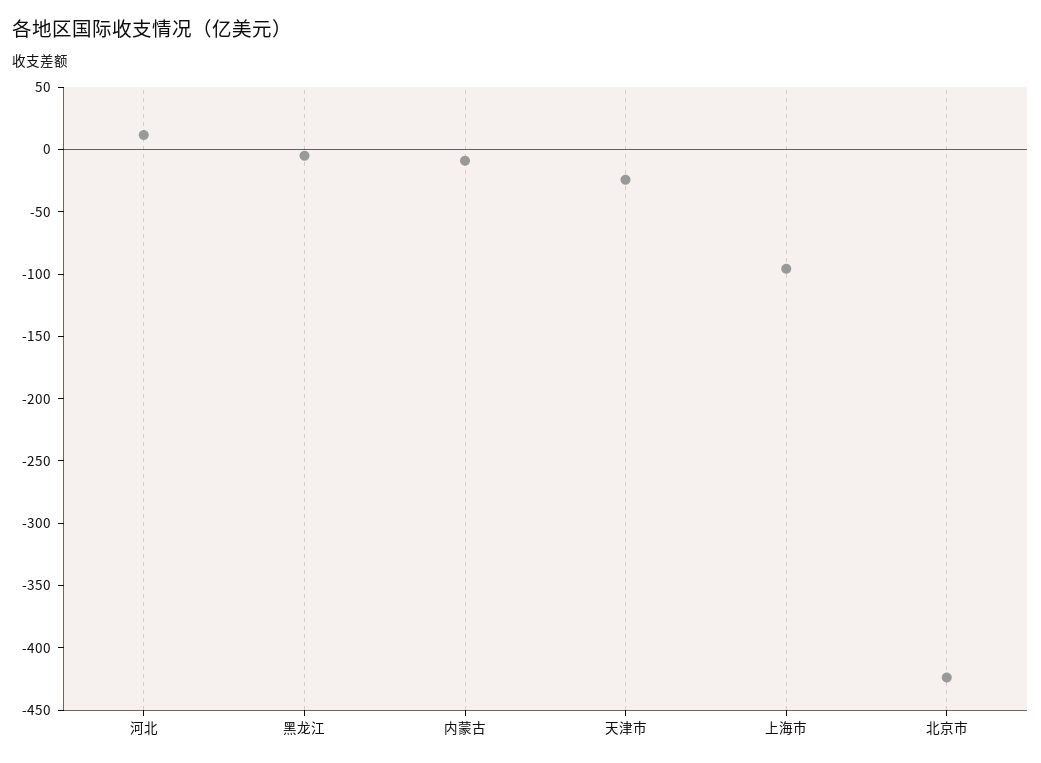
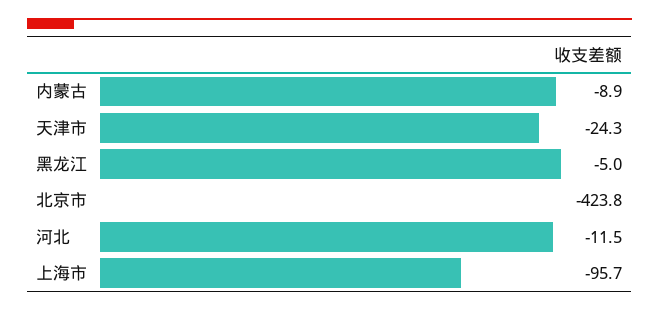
  {
-   "河北": 10,
+   "河北": -11.5,
    "黑龙江": -5,
    "内蒙古": -8.9,
    "天津市": -24.3,
    "上海市": -95.7,
    "北京市": -423.8
  }

